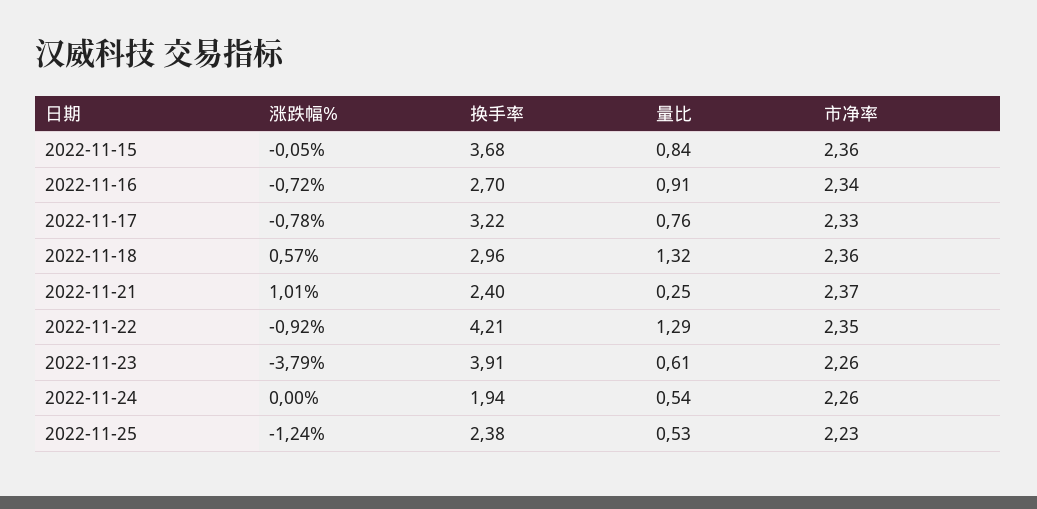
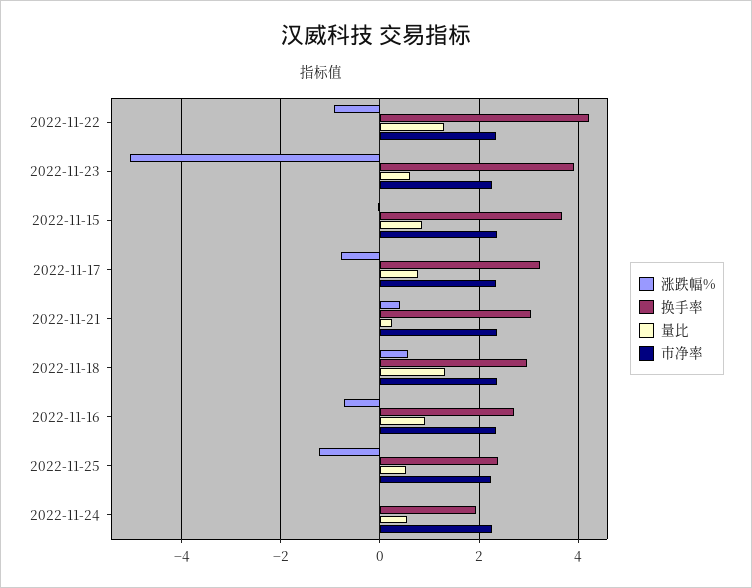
  {
    "涨跌幅%": {
      "2022-11-15": -0.05,
      "2022-11-16": -0.72,
      "2022-11-17": -0.78,
      "2022-11-18": 0.57,
-     "2022-11-21": 1.01,
+     "2022-11-21": 0.4,
      "2022-11-22": -0.92,
-     "2022-11-23": -3.79,
+     "2022-11-23": -5,
      "2022-11-24": 0,
      "2022-11-25": -1.24
    },
    "换手率": {
      "2022-11-15": 3.68,
      "2022-11-16": 2.7,
      "2022-11-17": 3.22,
      "2022-11-18": 2.96,
-     "2022-11-21": 2.4,
+     "2022-11-21": 3,
      "2022-11-22": 4.21,
      "2022-11-23": 3.91,
      "2022-11-24": 1.94,
      "2022-11-25": 2.38
    },
    "量比": {
      "2022-11-15": 0.84,
      "2022-11-16": 0.91,
      "2022-11-17": 0.76,
      "2022-11-18": 1.32,
      "2022-11-21": 0.25,
      "2022-11-22": 1.29,
      "2022-11-23": 0.61,
      "2022-11-24": 0.54,
      "2022-11-25": 0.53
    },
    "市净率": {
      "2022-11-15": 2.36,
      "2022-11-16": 2.34,
      "2022-11-17": 2.33,
      "2022-11-18": 2.36,
      "2022-11-21": 2.37,
      "2022-11-22": 2.35,
      "2022-11-23": 2.26,
      "2022-11-24": 2.26,
      "2022-11-25": 2.23
    }
  }

